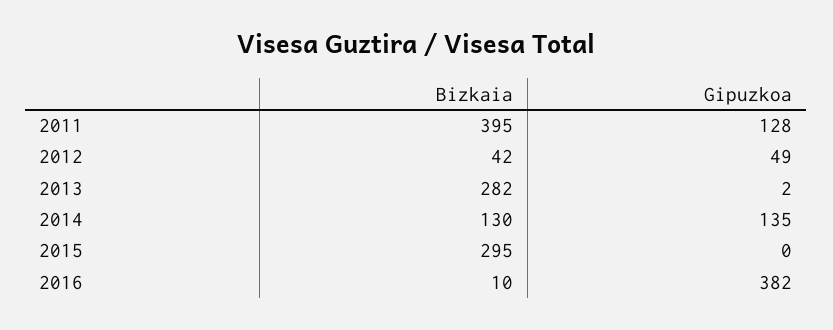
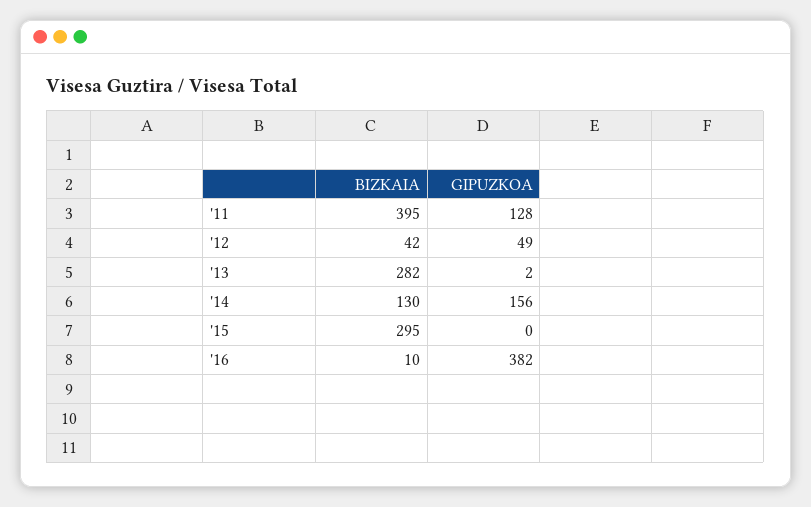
  {
    "Bizkaia": {
      "2011": 395,
      "2012": 42,
      "2013": 282,
      "2014": 130,
      "2015": 295,
      "2016": 10
    },
    "Gipuzkoa": {
      "2011": 128,
      "2012": 49,
      "2013": 2,
-     "2014": 135,
+     "2014": 156,
      "2015": 0,
      "2016": 382
    }
  }

